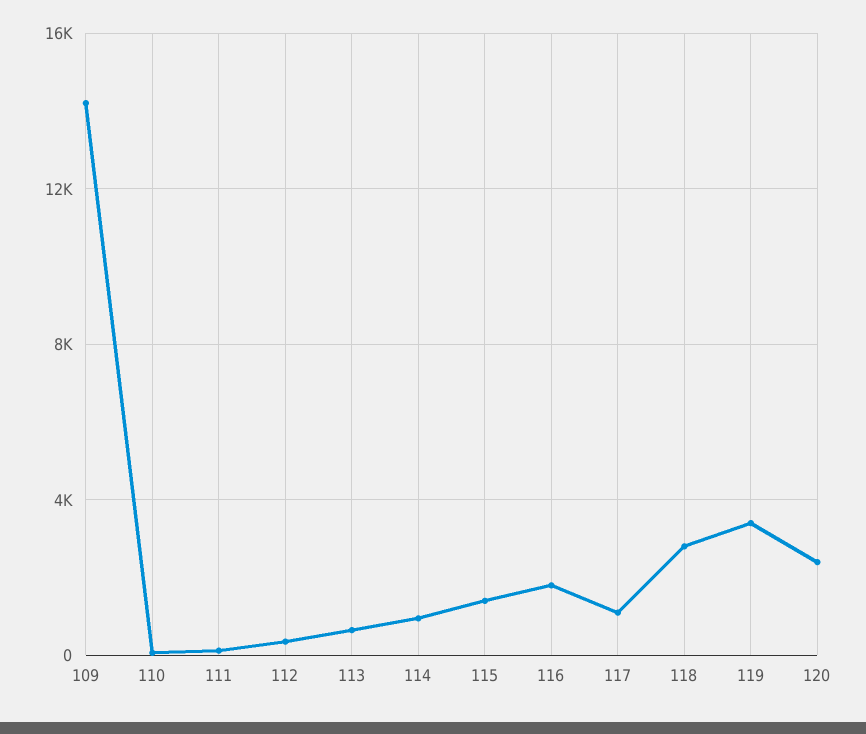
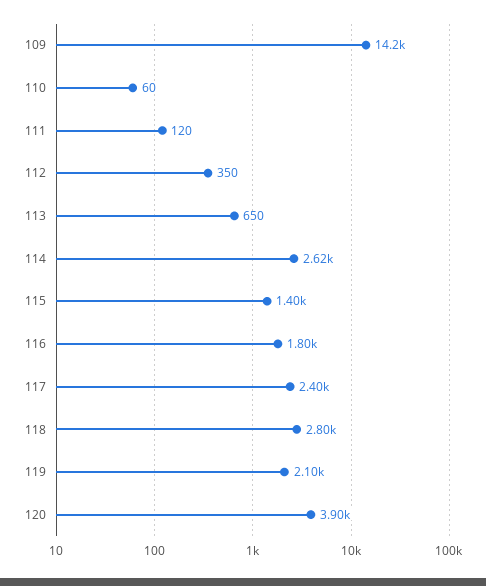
  {
    "109": 14200,
    "110": 60,
    "111": 120,
    "112": 350,
    "113": 650,
-   "114": 1000,
+   "114": 2620,
    "115": 1400,
    "116": 1800,
-   "117": 1000,
+   "117": 2400,
    "118": 2800,
-   "119": 3500,
+   "119": 2100,
-   "120": 2500
+   "120": 3900
  }

